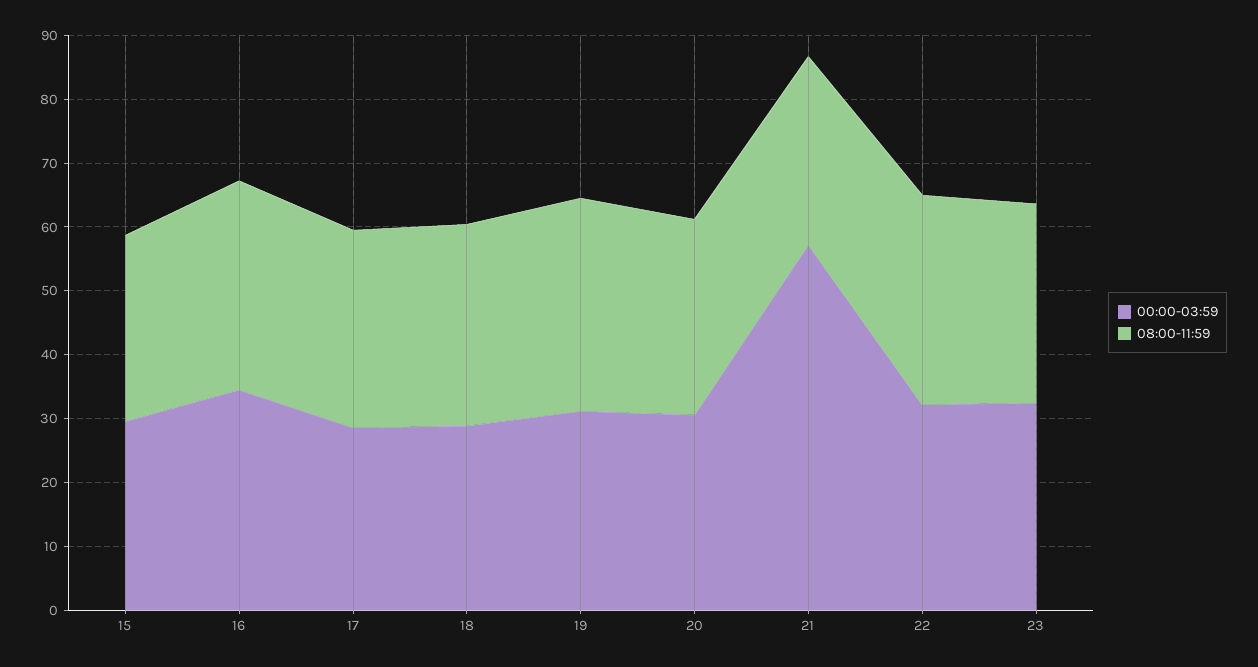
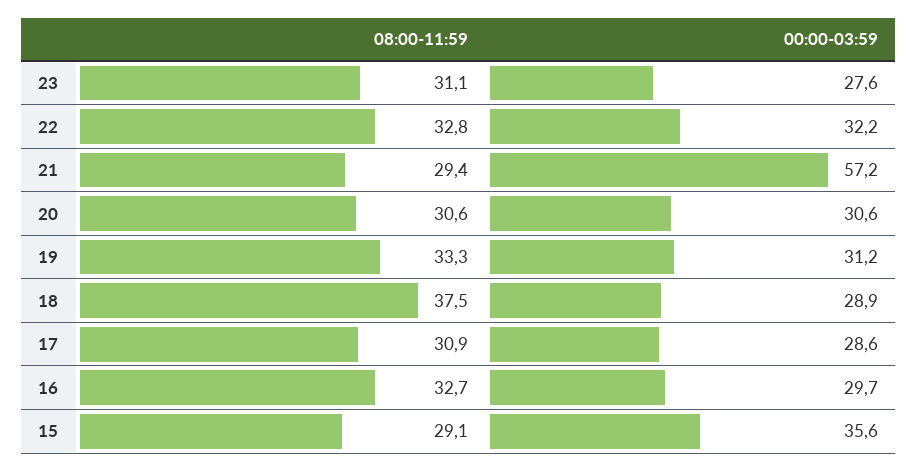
  {
    "00:00-03:59": {
-     "15": 30,
+     "15": 35.6,
-     "16": 34,
+     "16": 29.7,
      "17": 28.6,
      "18": 28.9,
      "19": 31.2,
      "20": 30.6,
      "21": 57.2,
      "22": 32.2,
-     "23": 32
+     "23": 27.6
    },
    "08:00-11:59": {
      "15": 29.1,
      "16": 32.7,
      "17": 30.9,
-     "18": 32,
+     "18": 37.5,
      "19": 33.3,
      "20": 30.6,
      "21": 29.4,
      "22": 32.8,
      "23": 31.1
    }
  }

